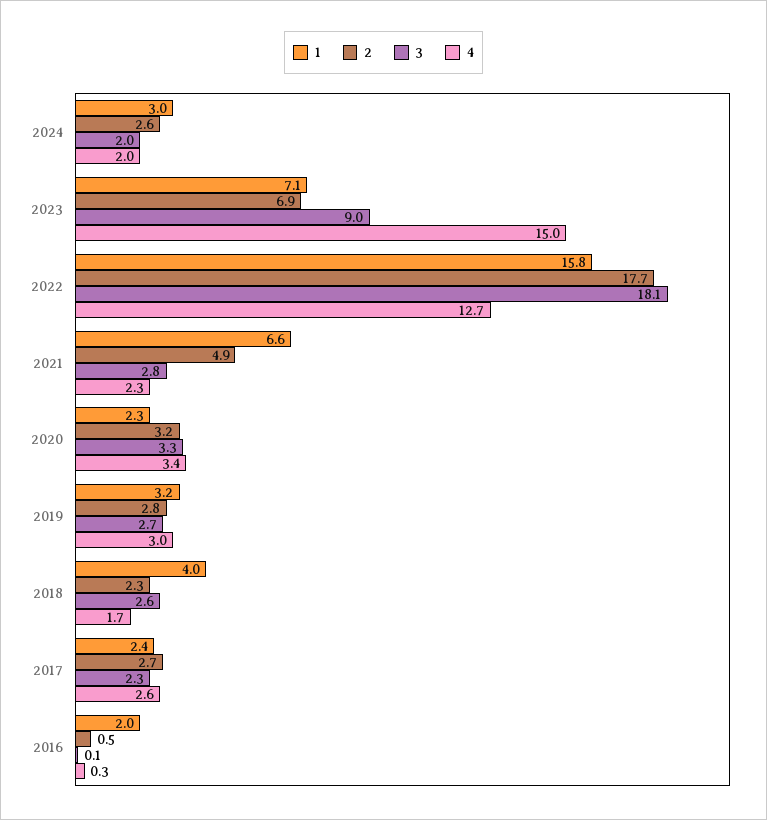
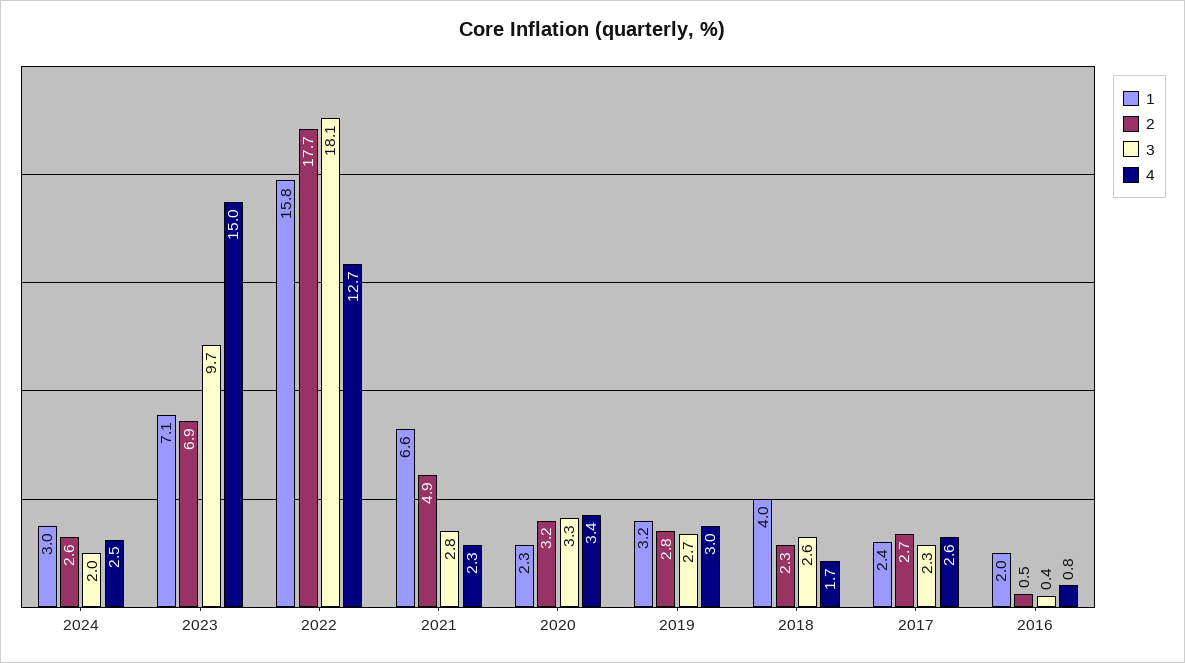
  {
    "1": {
      "2024": 3,
      "2023": 7.1,
      "2022": 15.8,
      "2021": 6.6,
      "2020": 2.3,
      "2019": 3.2,
      "2018": 4,
      "2017": 2.4,
      "2016": 2
    },
    "2": {
      "2024": 2.6,
      "2023": 6.9,
      "2022": 17.7,
      "2021": 4.9,
      "2020": 3.2,
      "2019": 2.8,
      "2018": 2.3,
      "2017": 2.7,
      "2016": 0.5
    },
    "3": {
      "2024": 2,
-     "2023": 9,
+     "2023": 9.7,
      "2022": 18.1,
      "2021": 2.8,
      "2020": 3.3,
      "2019": 2.7,
      "2018": 2.6,
      "2017": 2.3,
-     "2016": 0.1
+     "2016": 0.4
    },
    "4": {
-     "2024": 2,
+     "2024": 2.5,
      "2023": 15,
      "2022": 12.7,
      "2021": 2.3,
      "2020": 3.4,
      "2019": 3,
      "2018": 1.7,
      "2017": 2.6,
-     "2016": 0.3
+     "2016": 0.8
    }
  }

